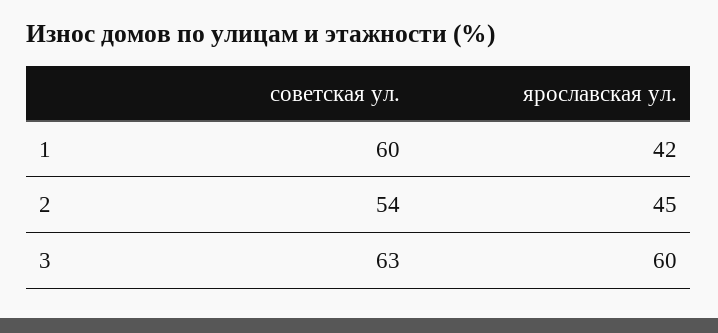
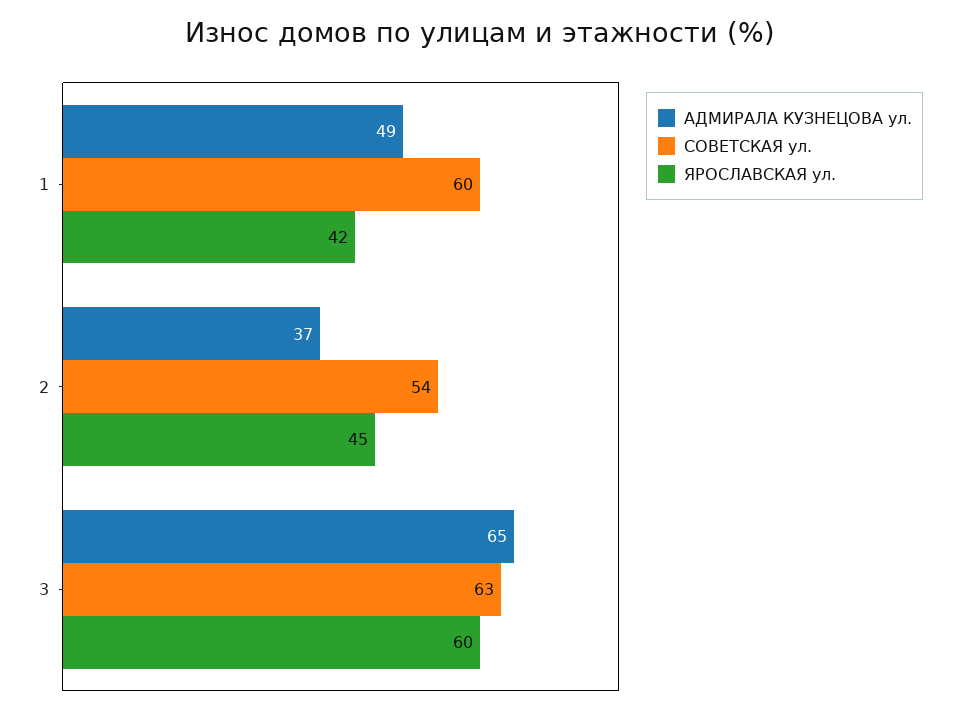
  {
    "советская ул.": {
      "1": 60,
      "2": 54,
      "3": 63
    },
    "ярославская ул.": {
      "1": 42,
      "2": 45,
      "3": 60
-   }
+   },
+   "АДМИРАЛА КУЗНЕЦОВА ул.": {
+     "1": 49,
+     "2": 37,
+     "3": 65
+   }
  }

